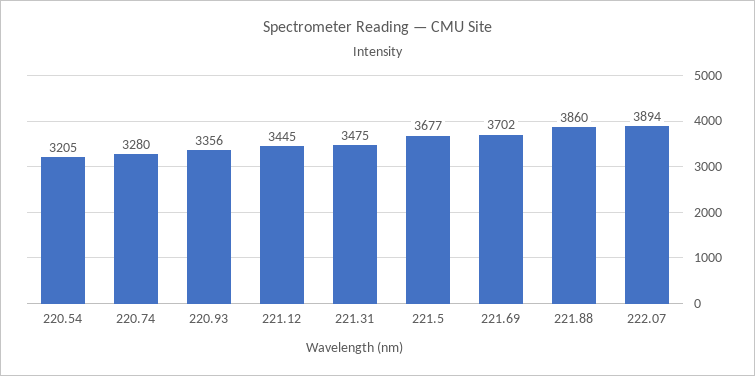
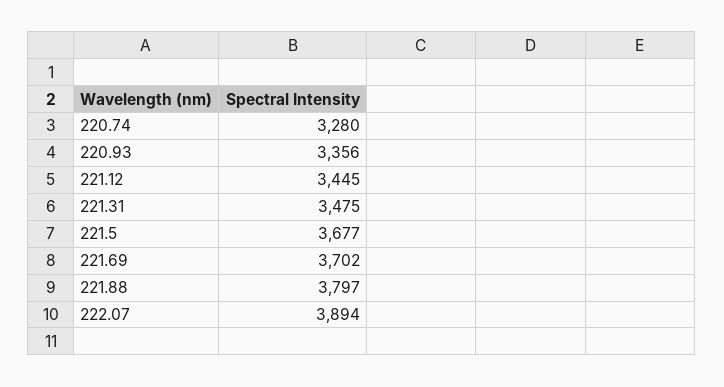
  {
-   "220.54": 3205,
    "220.74": 3280,
    "220.93": 3356,
    "221.12": 3445,
    "221.31": 3475,
    "221.5": 3677,
    "221.69": 3702,
-   "221.88": 3860,
+   "221.88": 3797,
    "222.07": 3894
  }

